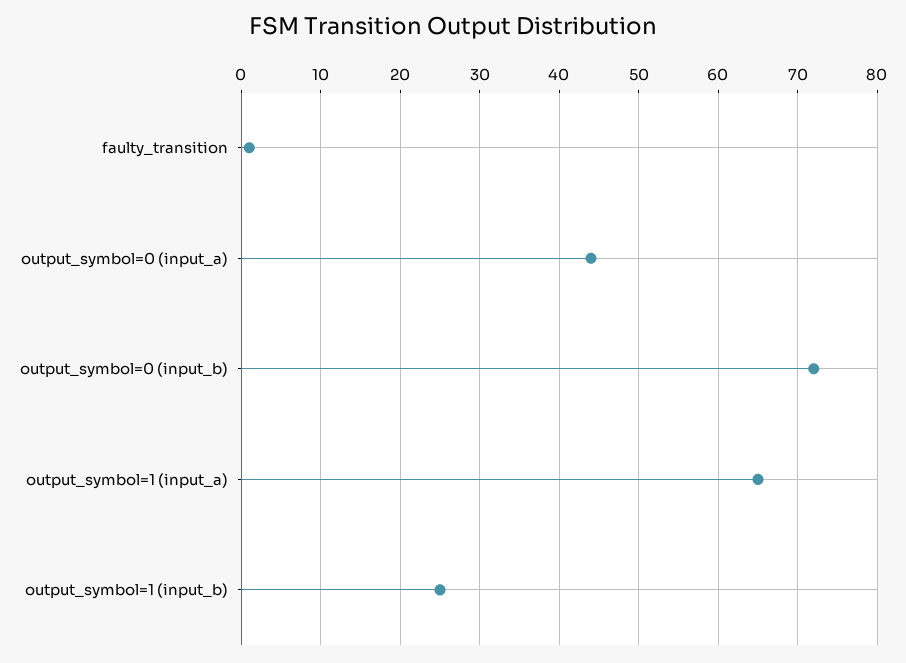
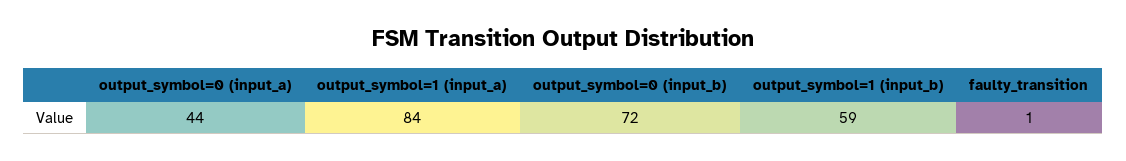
  {
    "faulty_transition": 1,
    "output_symbol=0 (input_a)": 44,
    "output_symbol=0 (input_b)": 72,
-   "output_symbol=1 (input_a)": 65,
+   "output_symbol=1 (input_a)": 84,
-   "output_symbol=1 (input_b)": 25
+   "output_symbol=1 (input_b)": 59
  }

